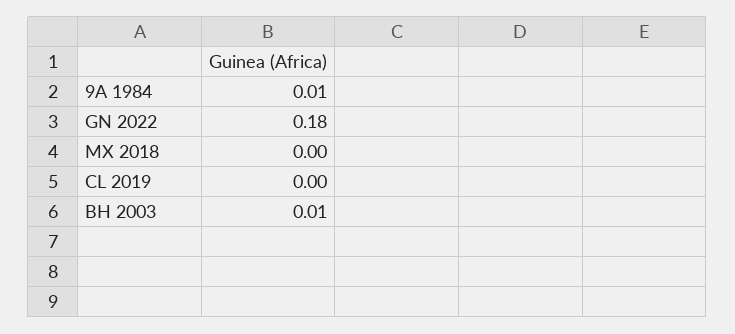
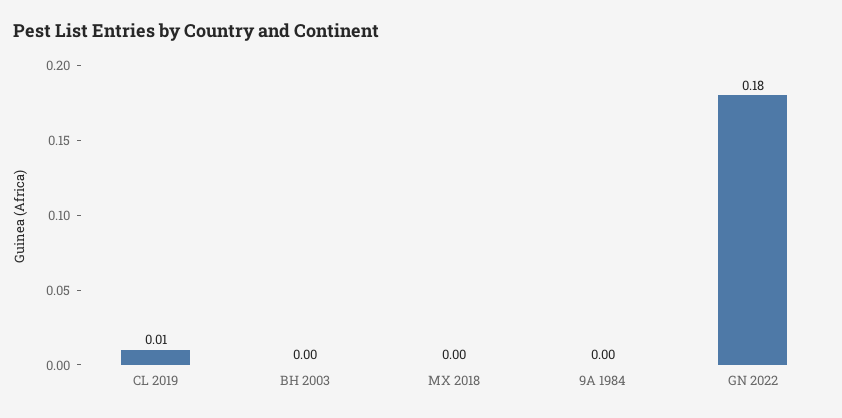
  {
-   "9A 1984": 0.01,
+   "9A 1984": 0,
    "GN 2022": 0.18,
    "MX 2018": 0,
-   "CL 2019": 0,
+   "CL 2019": 0.01,
-   "BH 2003": 0.01
+   "BH 2003": 0
  }

